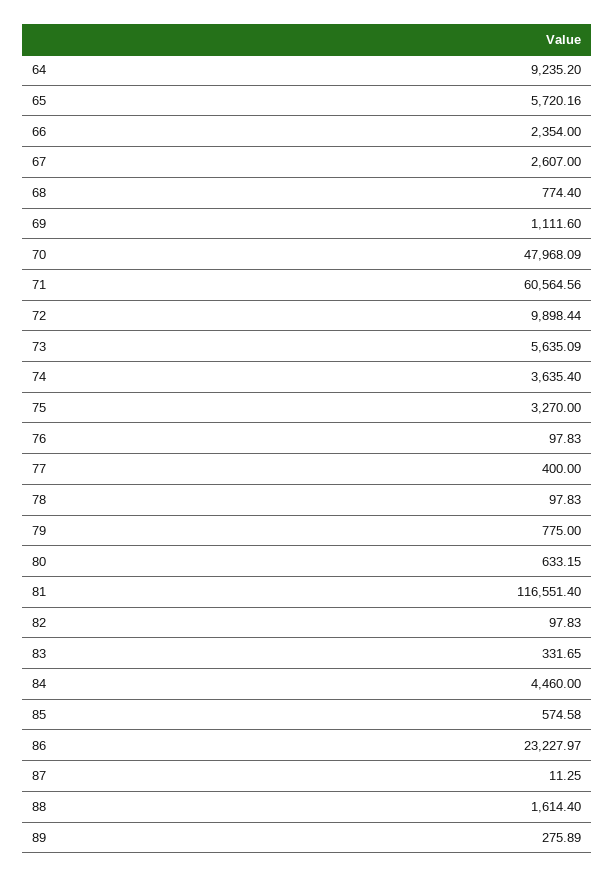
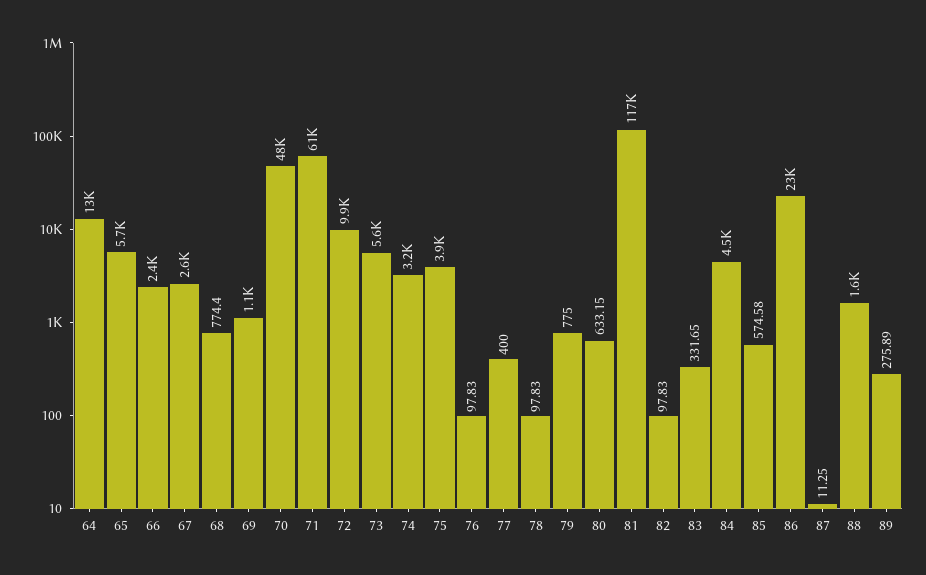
  {
-   "64": 9235.2,
+   "64": 13000,
    "65": 5720.16,
    "66": 2354,
    "67": 2607,
    "68": 774.4,
    "69": 1111.6,
    "70": 47968.09,
    "71": 60564.56,
    "72": 9898.44,
    "73": 5635.09,
-   "74": 3635.4,
+   "74": 3200,
-   "75": 3270,
+   "75": 3900,
    "76": 97.83,
    "77": 400,
    "78": 97.83,
    "79": 775,
    "80": 633.15,
    "81": 116551.4,
    "82": 97.83,
    "83": 331.65,
    "84": 4460,
    "85": 574.58,
    "86": 23227.97,
    "87": 11.25,
    "88": 1614.4,
    "89": 275.89
  }

